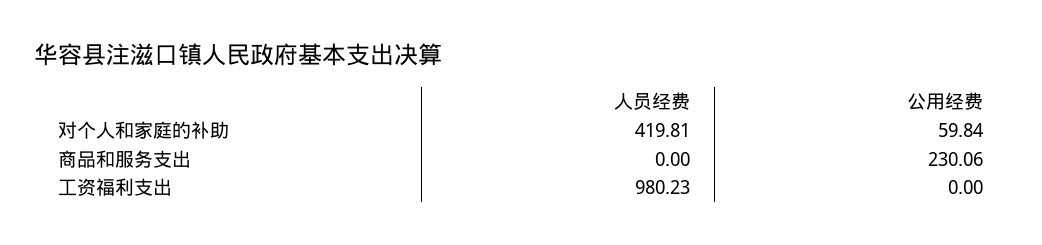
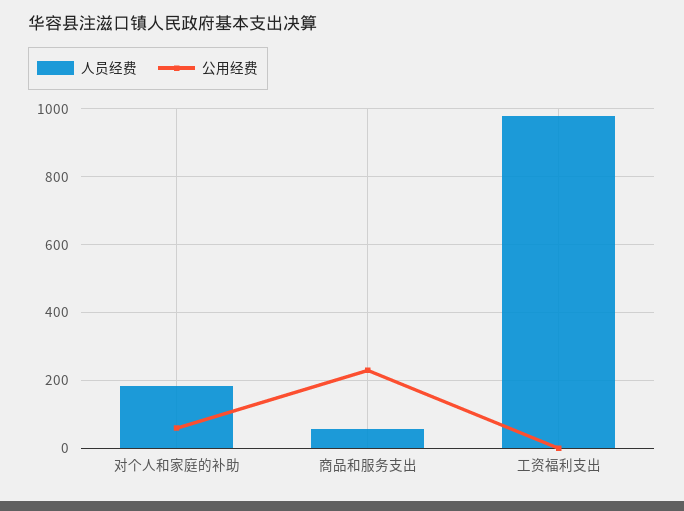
  {
    "人员经费": {
-     "对个人和家庭的补助": 419.81,
+     "对个人和家庭的补助": 180,
-     "商品和服务支出": 0,
+     "商品和服务支出": 60,
      "工资福利支出": 980.23
    },
    "公用经费": {
      "对个人和家庭的补助": 59.84,
      "商品和服务支出": 230.06,
      "工资福利支出": 0
    }
  }

